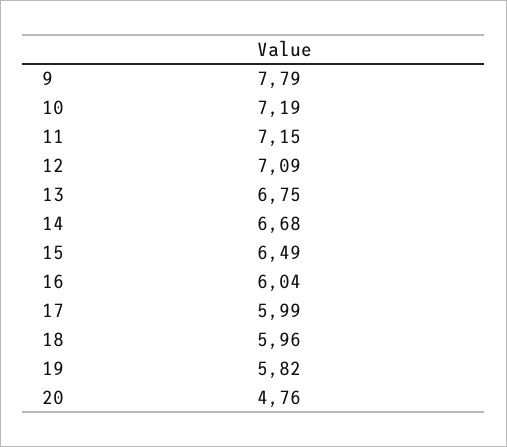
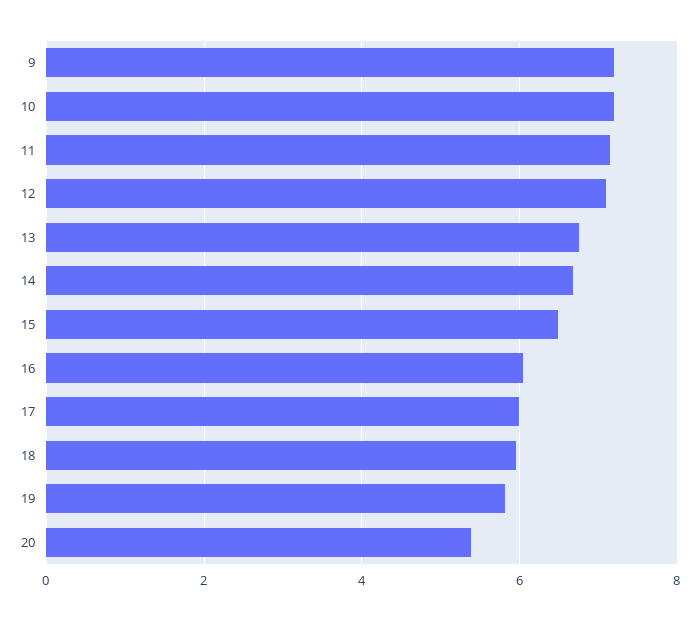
  {
-   "9": 7.79,
+   "9": 7.2,
    "10": 7.19,
    "11": 7.15,
    "12": 7.09,
    "13": 6.75,
    "14": 6.68,
    "15": 6.49,
    "16": 6.04,
    "17": 5.99,
    "18": 5.96,
    "19": 5.82,
-   "20": 4.76
+   "20": 5.4
  }

